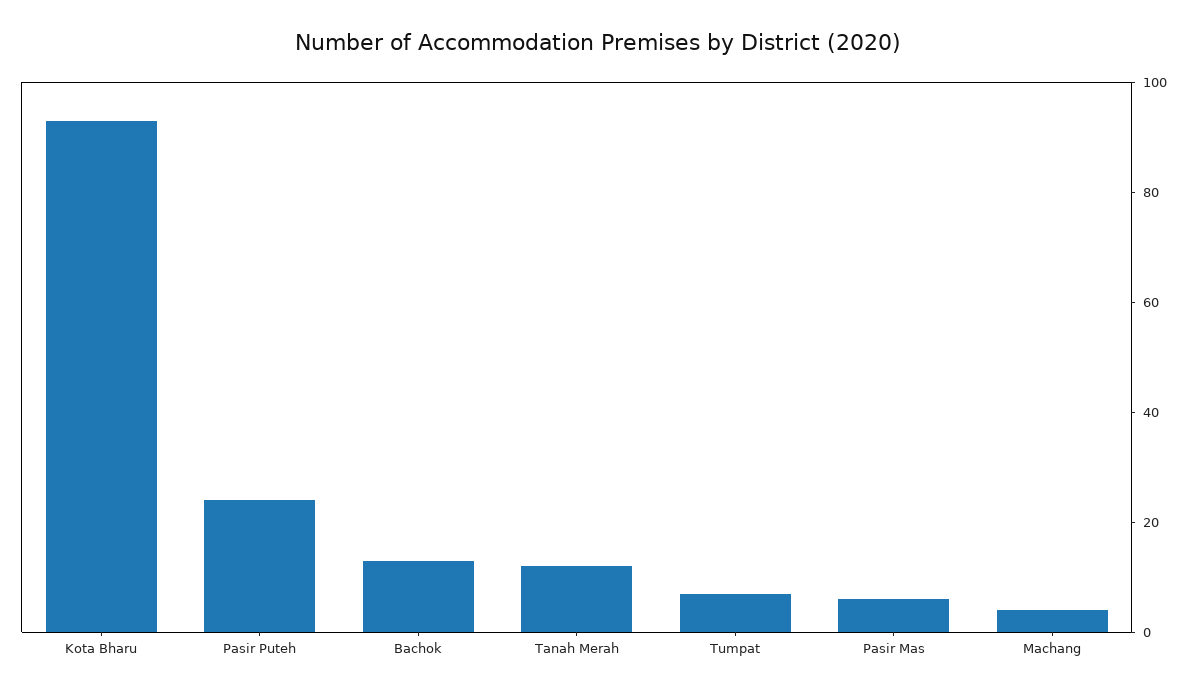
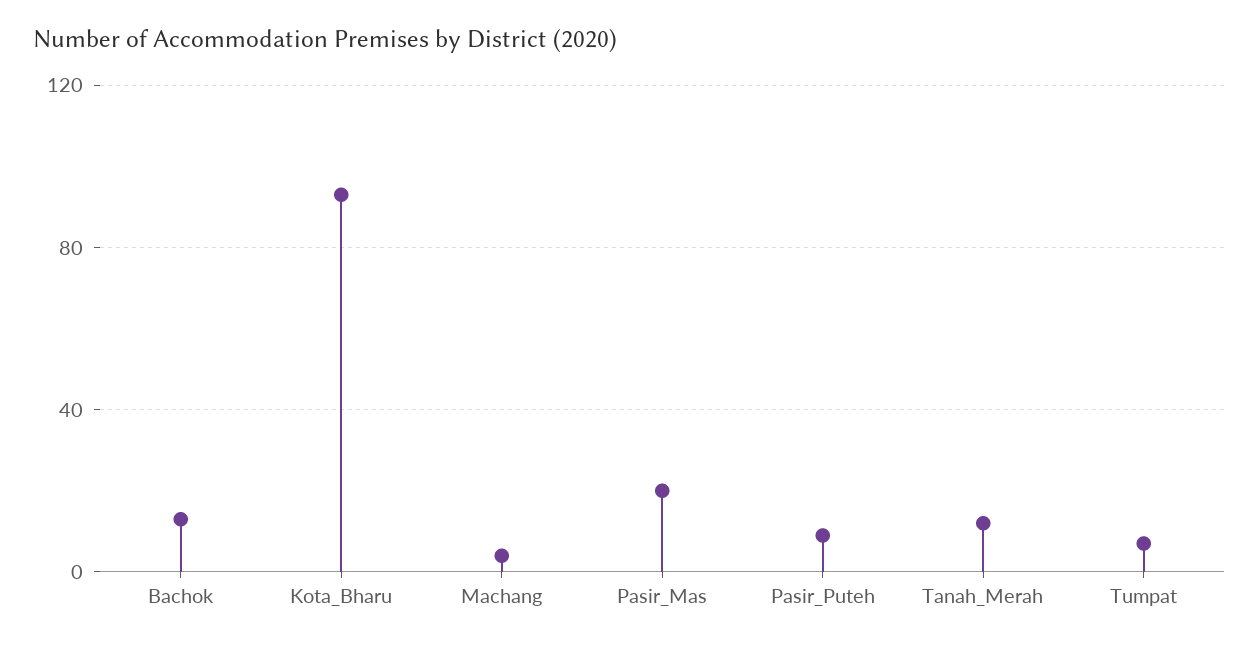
  {
    "Kota Bharu": 95,
-   "Pasir Puteh": 25,
+   "Pasir Puteh": 10,
    "Bachok": 15,
    "Tanah Merah": 10,
    "Tumpat": 5,
-   "Pasir Mas": 5,
+   "Pasir Mas": 20,
    "Machang": 5
  }

